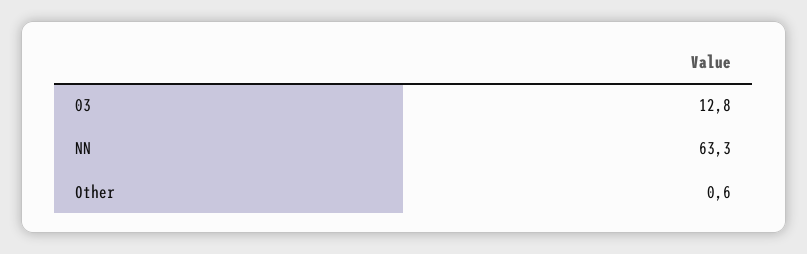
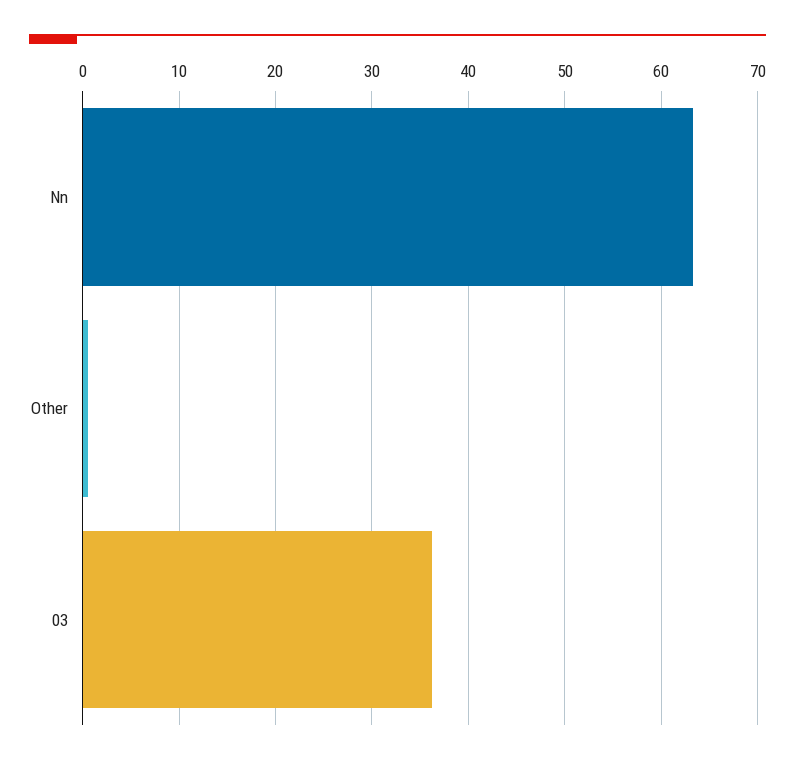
  {
-   "03": 12.8,
+   "03": 36,
    "NN": 63.3,
    "Other": 0.6
  }

